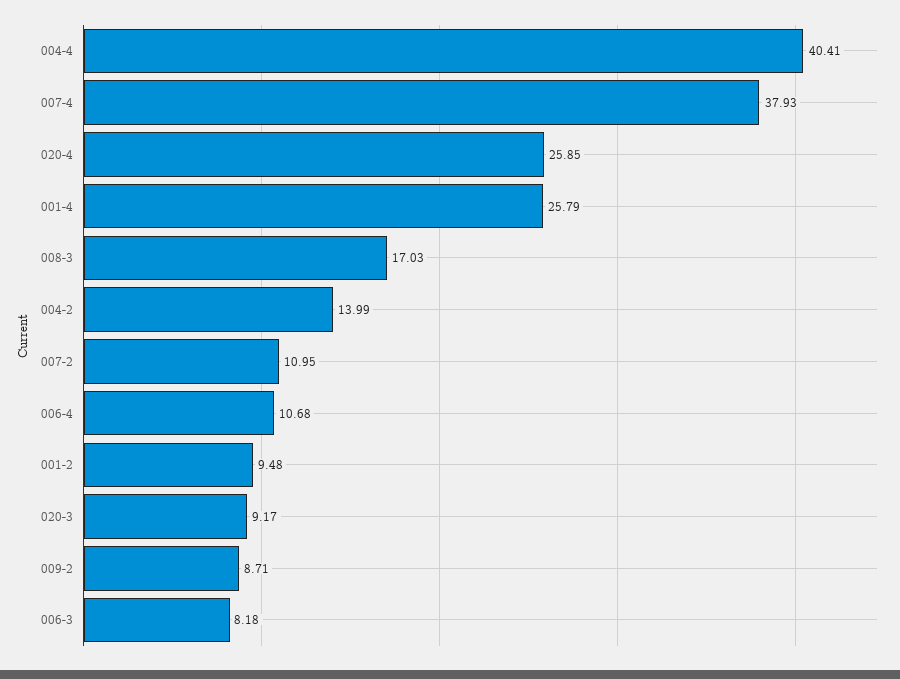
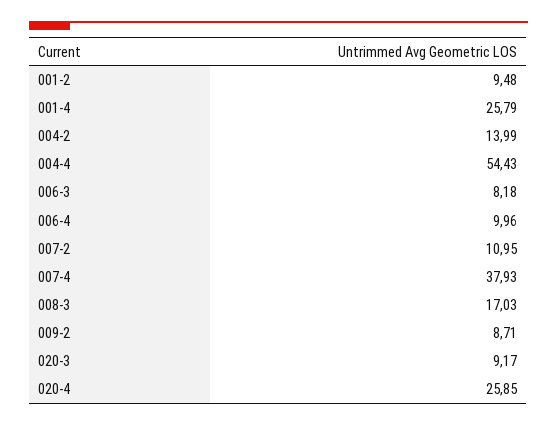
  {
-   "004-4": 40.41,
+   "004-4": 54.43,
    "007-4": 37.93,
    "020-4": 25.85,
    "001-4": 25.79,
    "008-3": 17.03,
    "004-2": 13.99,
    "007-2": 10.95,
-   "006-4": 10.68,
+   "006-4": 9.96,
    "001-2": 9.48,
    "020-3": 9.17,
    "009-2": 8.71,
    "006-3": 8.18
  }

